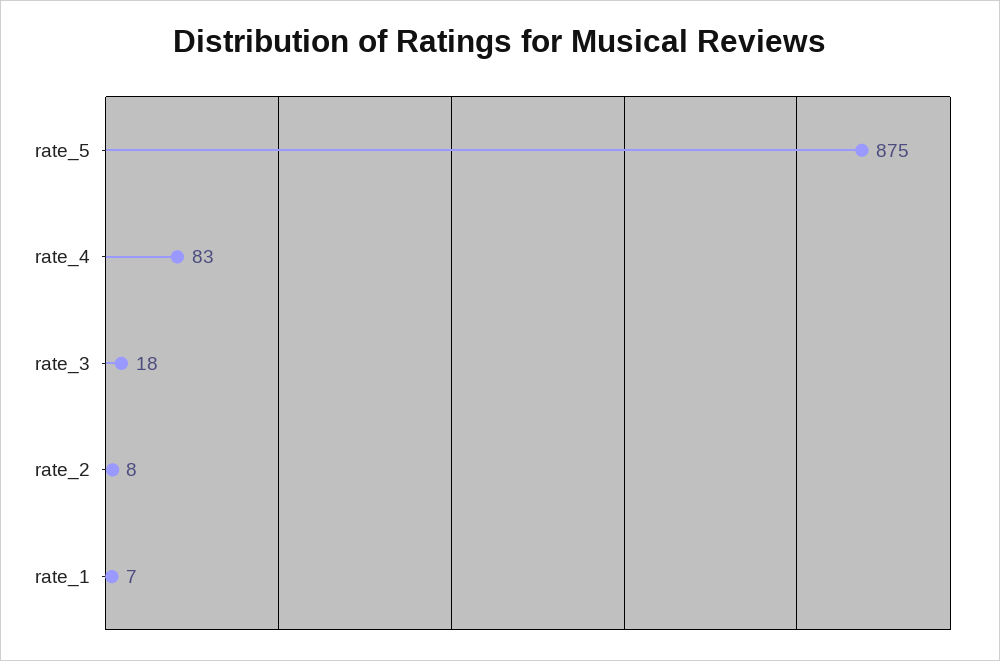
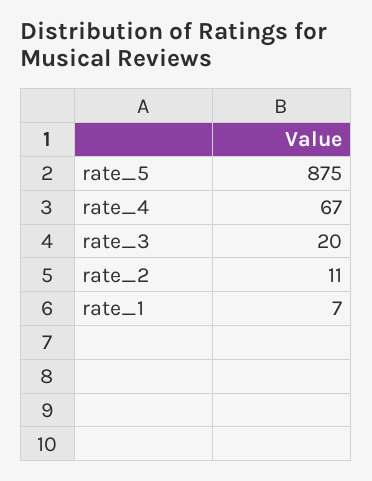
  {
    "rate_5": 875,
-   "rate_4": 83,
+   "rate_4": 67,
-   "rate_3": 18,
+   "rate_3": 20,
-   "rate_2": 8,
+   "rate_2": 11,
    "rate_1": 7
  }

